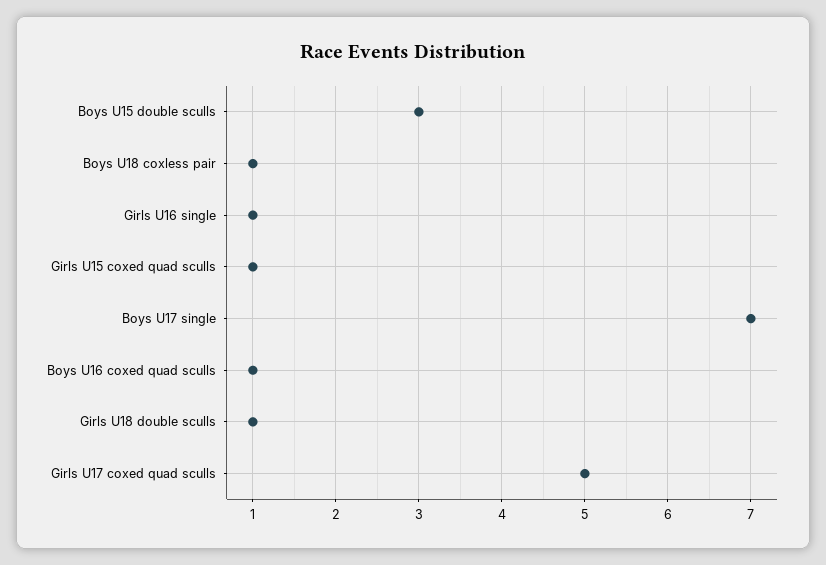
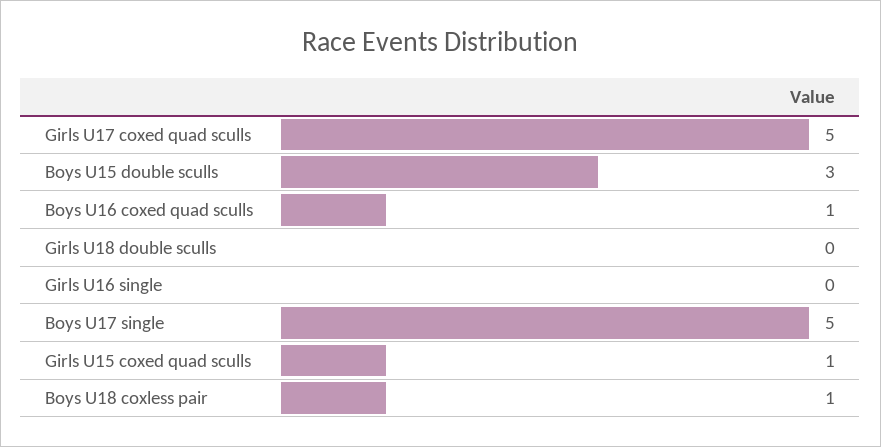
  {
    "Boys U15 double sculls": 3,
    "Boys U18 coxless pair": 1,
-   "Girls U16 single": 1,
+   "Girls U16 single": 0,
    "Girls U15 coxed quad sculls": 1,
-   "Boys U17 single": 7,
+   "Boys U17 single": 5,
    "Boys U16 coxed quad sculls": 1,
-   "Girls U18 double sculls": 1,
+   "Girls U18 double sculls": 0,
    "Girls U17 coxed quad sculls": 5
  }

